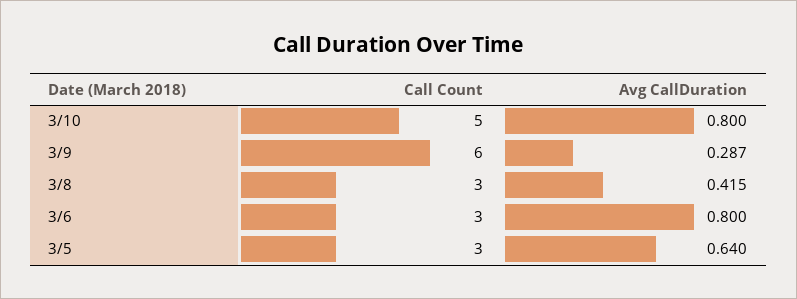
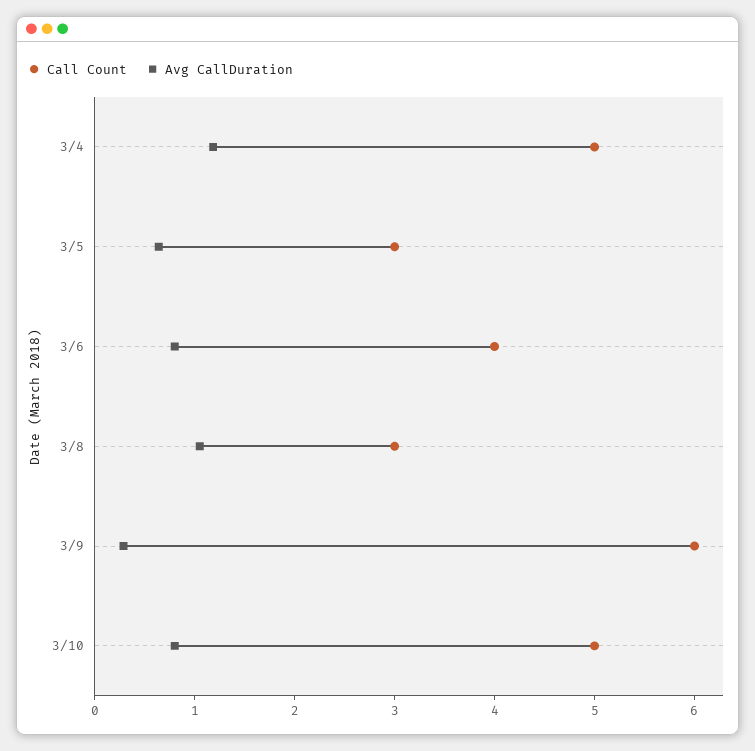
  {
    "Call Count": {
      "3/10": 5,
      "3/9": 6,
      "3/8": 3,
-     "3/6": 3,
+     "3/6": 4,
-     "3/5": 3
+     "3/5": 3,
+     "3/4": 5
    },
    "Avg CallDuration": {
      "3/10": 0.8,
      "3/9": 0.287,
-     "3/8": 0.415,
+     "3/8": 1,
      "3/6": 0.8,
-     "3/5": 0.64
+     "3/5": 0.64,
+     "3/4": 1.2
    }
  }

